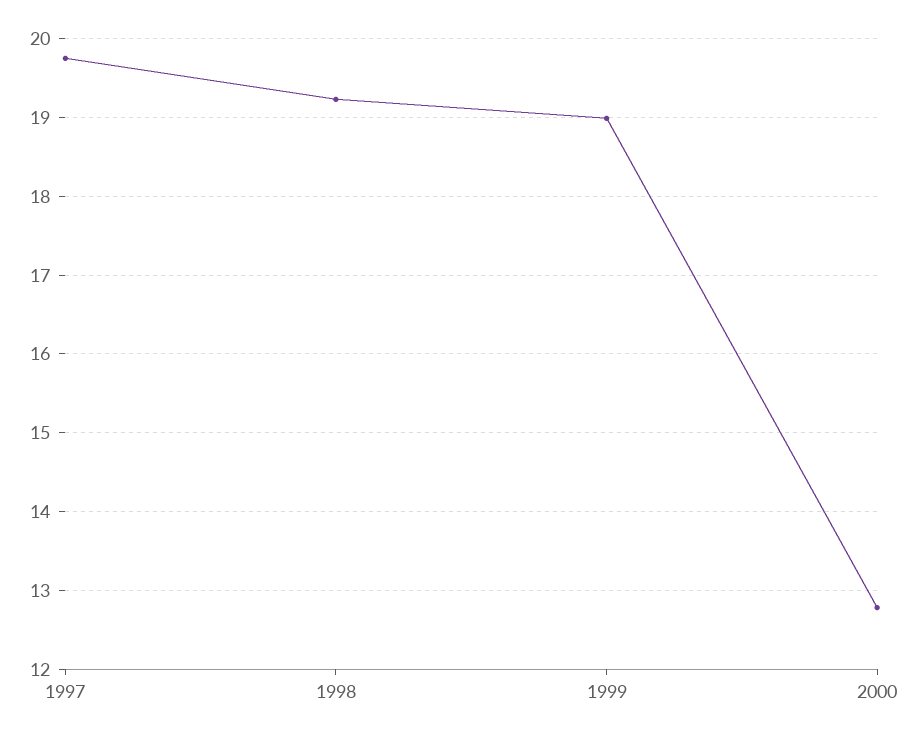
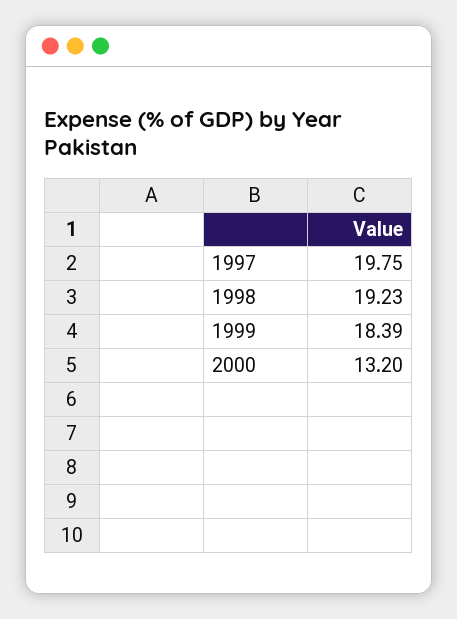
  {
    "1997": 19.75,
    "1998": 19.23,
-   "1999": 19,
+   "1999": 18.39,
-   "2000": 12.8
+   "2000": 13.2
  }

